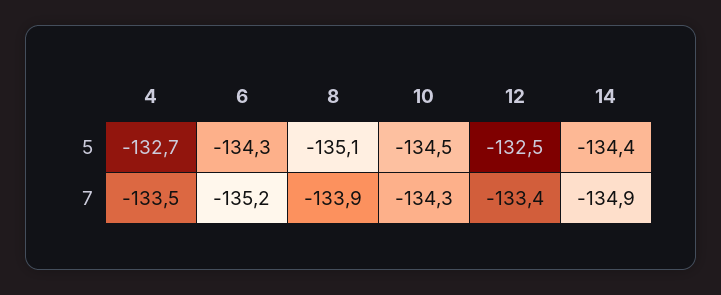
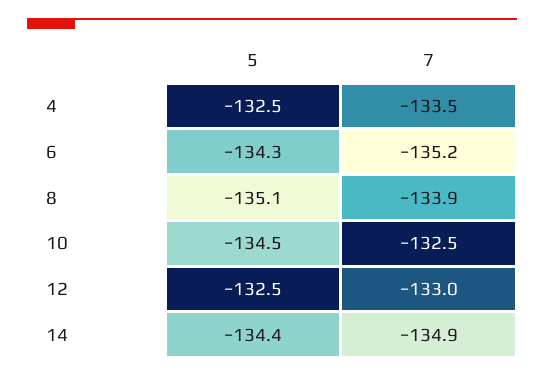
  {
    "4": {
-     "5": -132.7,
+     "5": -132.5,
      "7": -133.5
    },
    "6": {
      "5": -134.3,
      "7": -135.2
    },
    "8": {
      "5": -135.1,
      "7": -133.9
    },
    "10": {
      "5": -134.5,
-     "7": -134.3
+     "7": -132.5
    },
    "12": {
      "5": -132.5,
-     "7": -133.4
+     "7": -133
    },
    "14": {
      "5": -134.4,
      "7": -134.9
    }
  }

